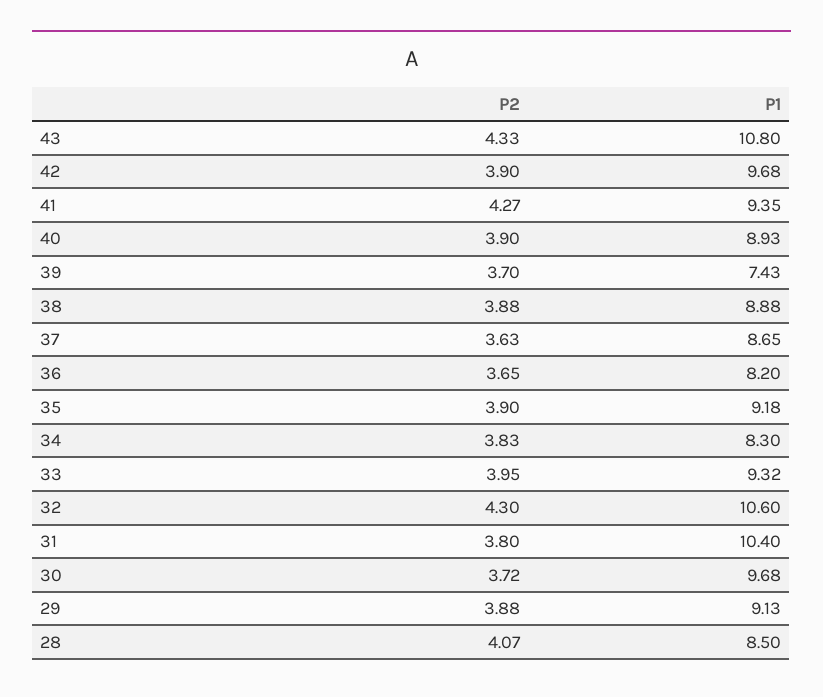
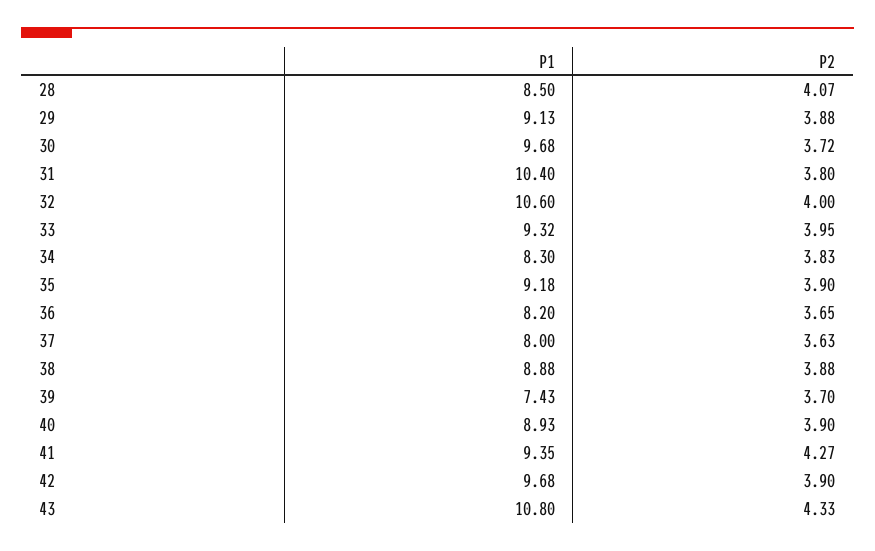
  {
    "P2": {
      "43": 4.33,
      "42": 3.9,
      "41": 4.27,
      "40": 3.9,
      "39": 3.7,
      "38": 3.88,
      "37": 3.63,
      "36": 3.65,
      "35": 3.9,
      "34": 3.83,
      "33": 3.95,
-     "32": 4.3,
+     "32": 4,
      "31": 3.8,
      "30": 3.72,
      "29": 3.88,
      "28": 4.07
    },
    "P1": {
      "43": 10.8,
      "42": 9.68,
      "41": 9.35,
      "40": 8.93,
      "39": 7.43,
      "38": 8.88,
-     "37": 8.65,
+     "37": 8,
      "36": 8.2,
      "35": 9.18,
      "34": 8.3,
      "33": 9.32,
      "32": 10.6,
      "31": 10.4,
      "30": 9.68,
      "29": 9.13,
      "28": 8.5
    }
  }

